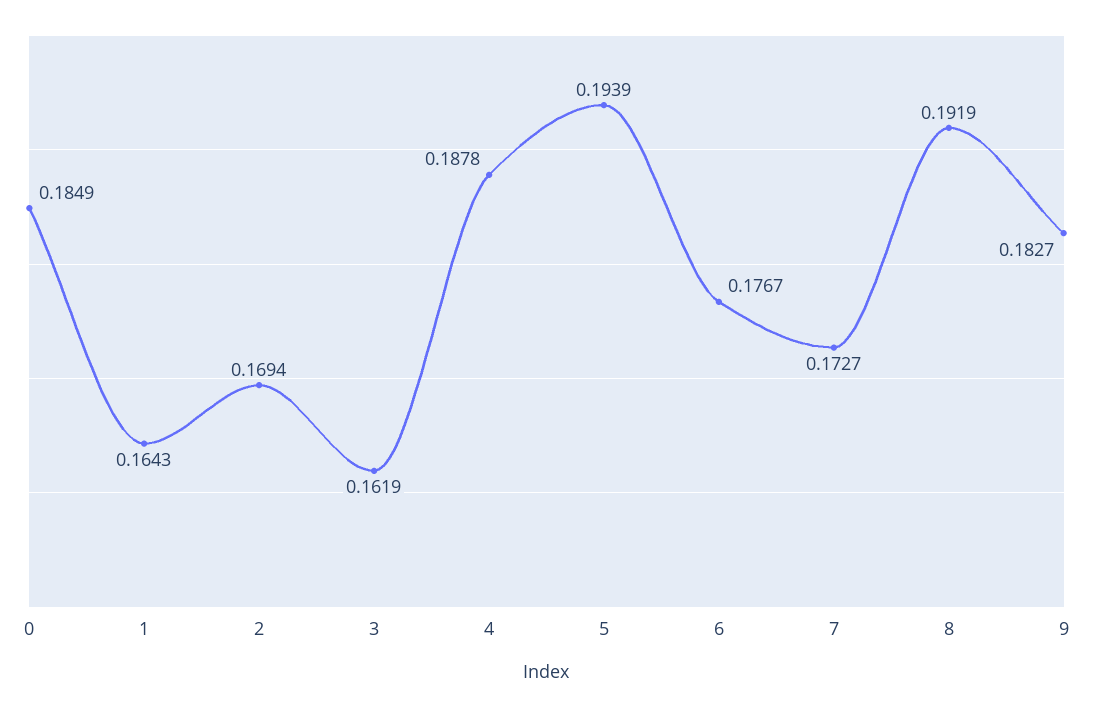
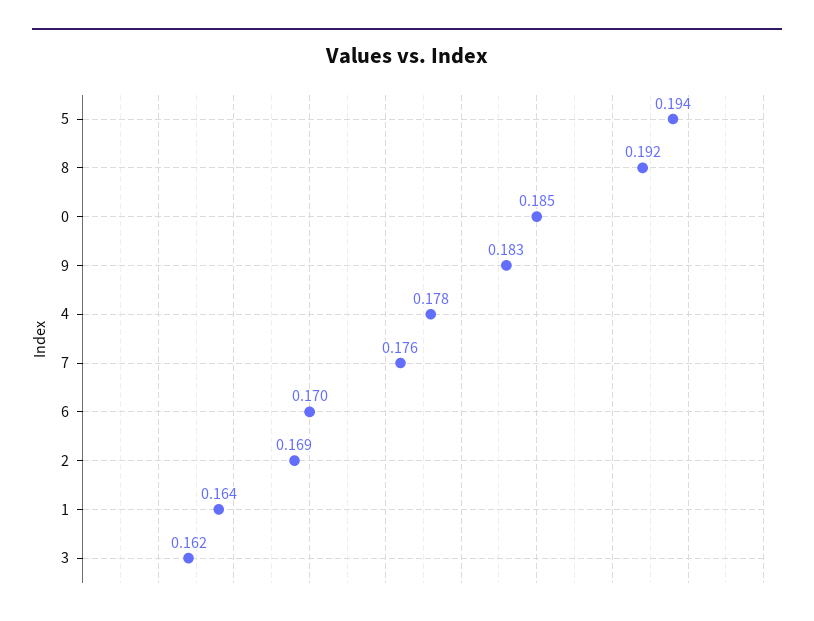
  {
    "0": 0.1849,
    "1": 0.1643,
    "2": 0.1694,
    "3": 0.1619,
-   "4": 0.1878,
+   "4": 0.178,
    "5": 0.1939,
-   "6": 0.1767,
+   "6": 0.17,
-   "7": 0.1727,
+   "7": 0.176,
    "8": 0.1919,
    "9": 0.1827
  }

